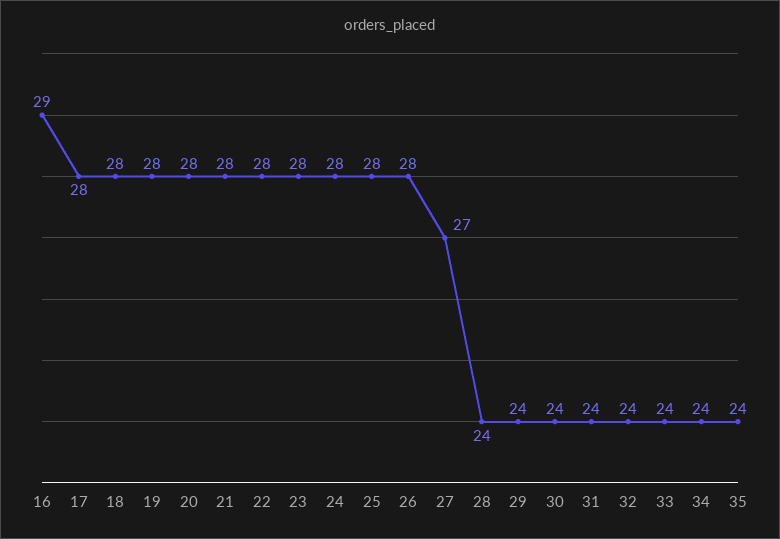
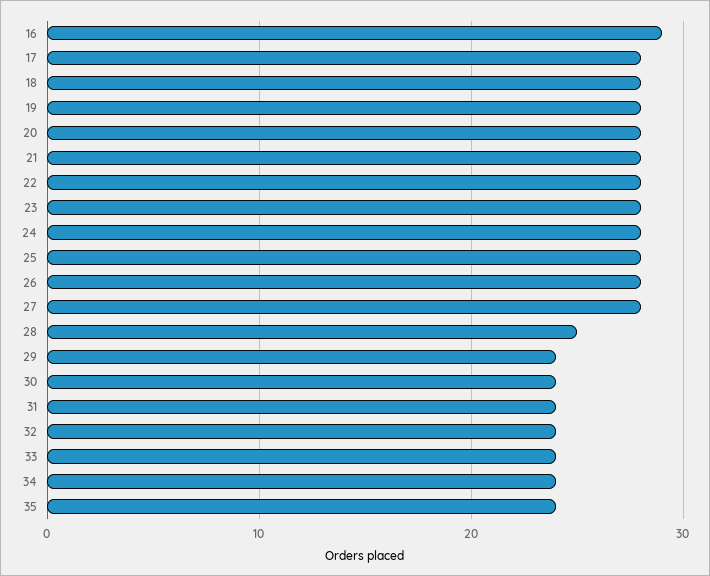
  {
    "16": 29,
    "17": 28,
    "18": 28,
    "19": 28,
    "20": 28,
    "21": 28,
    "22": 28,
    "23": 28,
    "24": 28,
    "25": 28,
    "26": 28,
-   "27": 27,
+   "27": 28,
-   "28": 24,
+   "28": 25,
    "29": 24,
    "30": 24,
    "31": 24,
    "32": 24,
    "33": 24,
    "34": 24,
    "35": 24
  }

